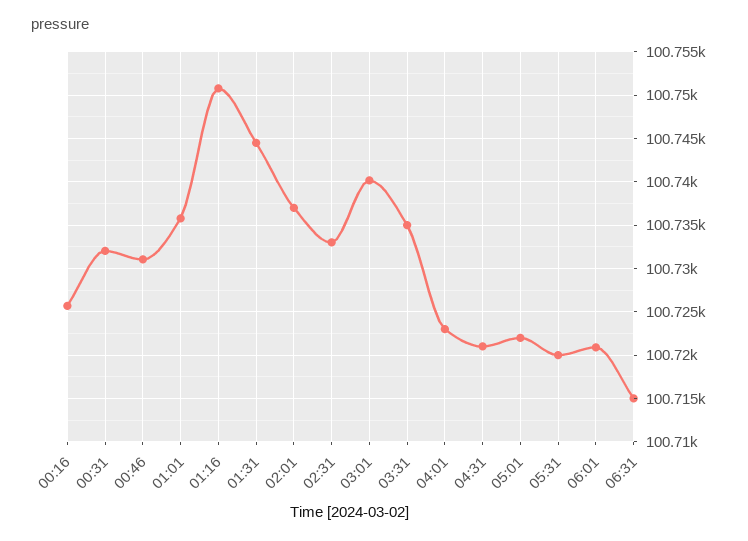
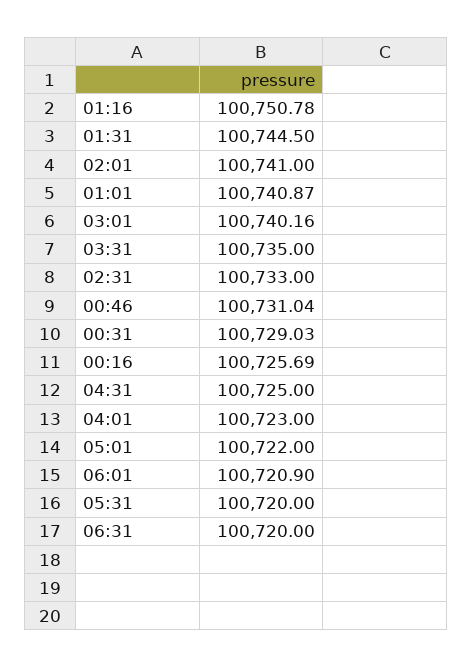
  {
    "00:16": 100725.69,
-   "00:31": 100732,
+   "00:31": 100729.03,
    "00:46": 100731.04,
-   "01:01": 100736,
+   "01:01": 100740.87,
    "01:16": 100750.78,
    "01:31": 100744.5,
-   "02:01": 100737,
+   "02:01": 100741,
    "02:31": 100733,
    "03:01": 100740.16,
    "03:31": 100735,
    "04:01": 100723,
-   "04:31": 100721,
+   "04:31": 100725,
    "05:01": 100722,
    "05:31": 100720,
    "06:01": 100720.9,
-   "06:31": 100715
+   "06:31": 100720
  }

